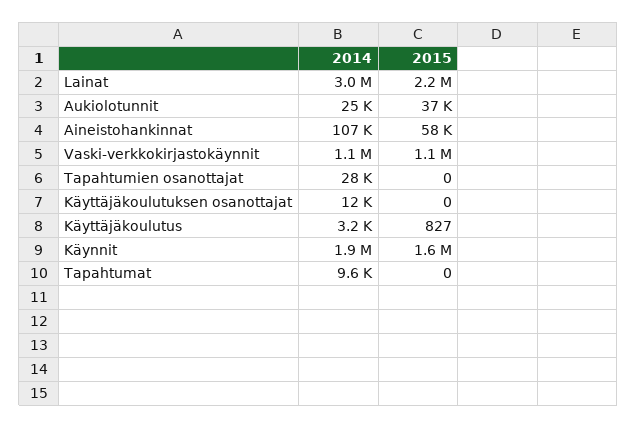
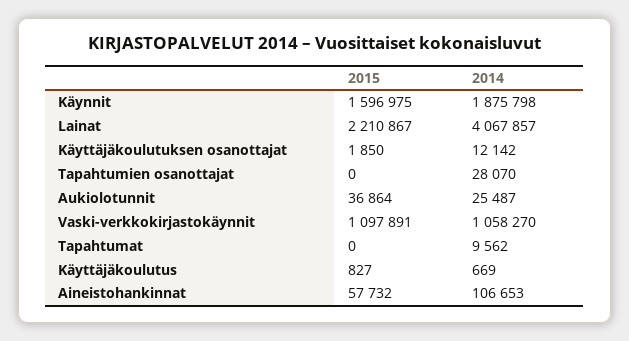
  {
    "2014": {
-     "Lainat": 3000000,
+     "Lainat": 4067857,
      "Aukiolotunnit": 25487,
      "Aineistohankinnat": 106653,
      "Vaski-verkkokirjastokäynnit": 1058270,
      "Tapahtumien osanottajat": 28070,
      "Käyttäjäkoulutuksen osanottajat": 12142,
-     "Käyttäjäkoulutus": 3200,
+     "Käyttäjäkoulutus": 669,
      "Käynnit": 1875798,
      "Tapahtumat": 9562
    },
    "2015": {
      "Lainat": 2210867,
      "Aukiolotunnit": 36864,
      "Aineistohankinnat": 57732,
      "Vaski-verkkokirjastokäynnit": 1097891,
      "Tapahtumien osanottajat": 0,
-     "Käyttäjäkoulutuksen osanottajat": 0,
+     "Käyttäjäkoulutuksen osanottajat": 1850,
      "Käyttäjäkoulutus": 827,
      "Käynnit": 1596975,
      "Tapahtumat": 0
    }
  }

